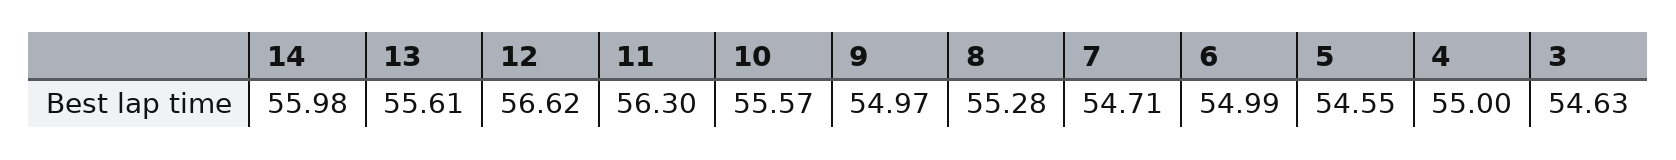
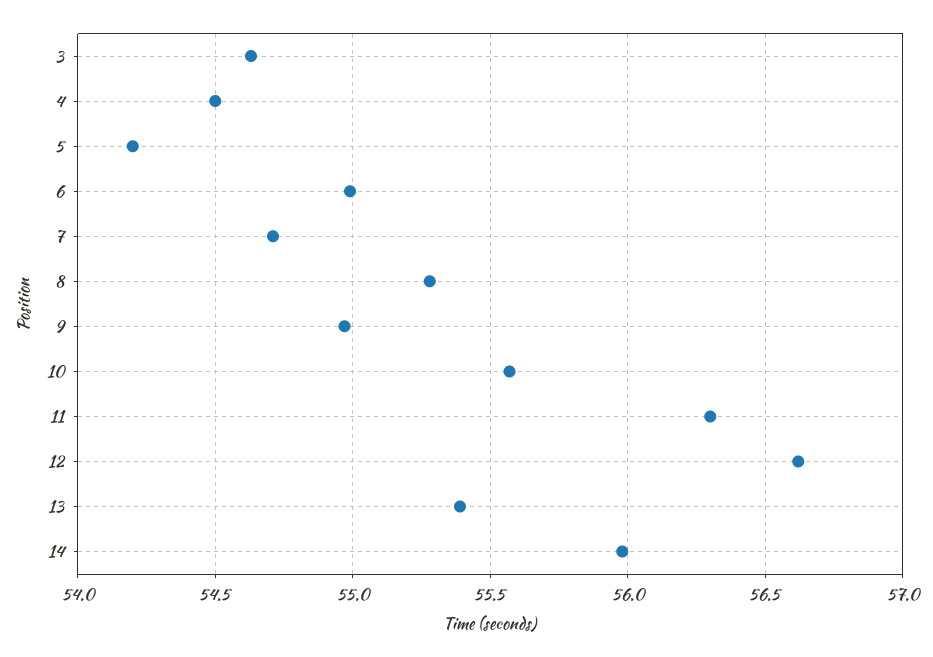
  {
    "14": 55.98,
-   "13": 55.61,
+   "13": 55.4,
    "12": 56.62,
    "11": 56.3,
    "10": 55.57,
    "9": 54.97,
    "8": 55.28,
    "7": 54.71,
    "6": 54.99,
-   "5": 54.55,
+   "5": 54.2,
-   "4": 55,
+   "4": 54.5,
    "3": 54.63
  }

